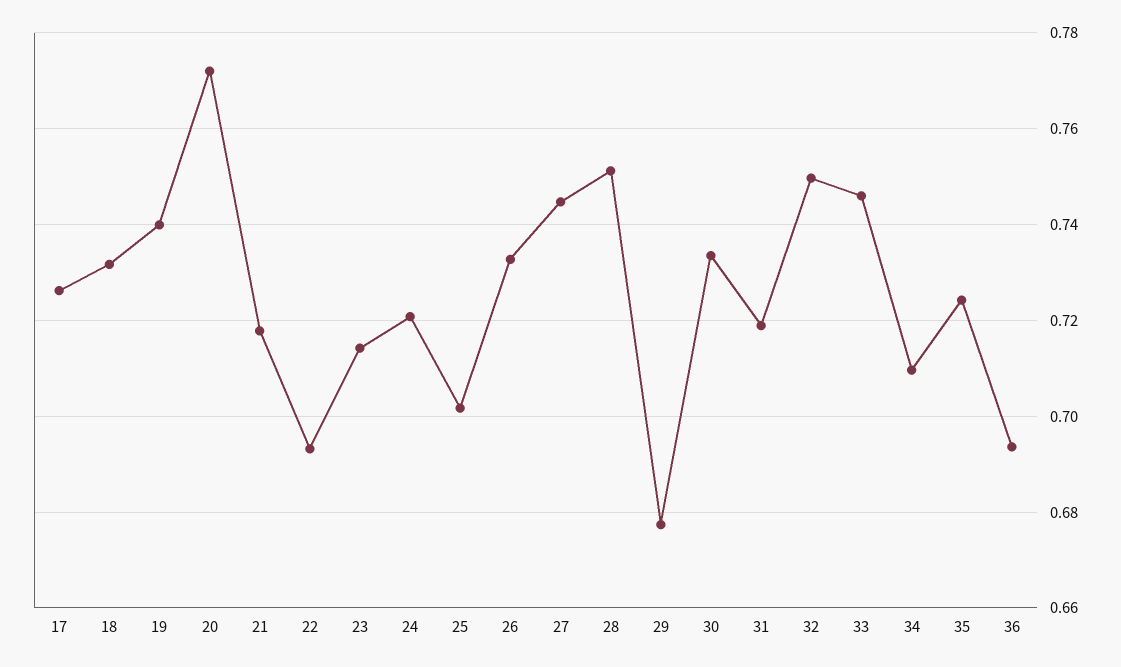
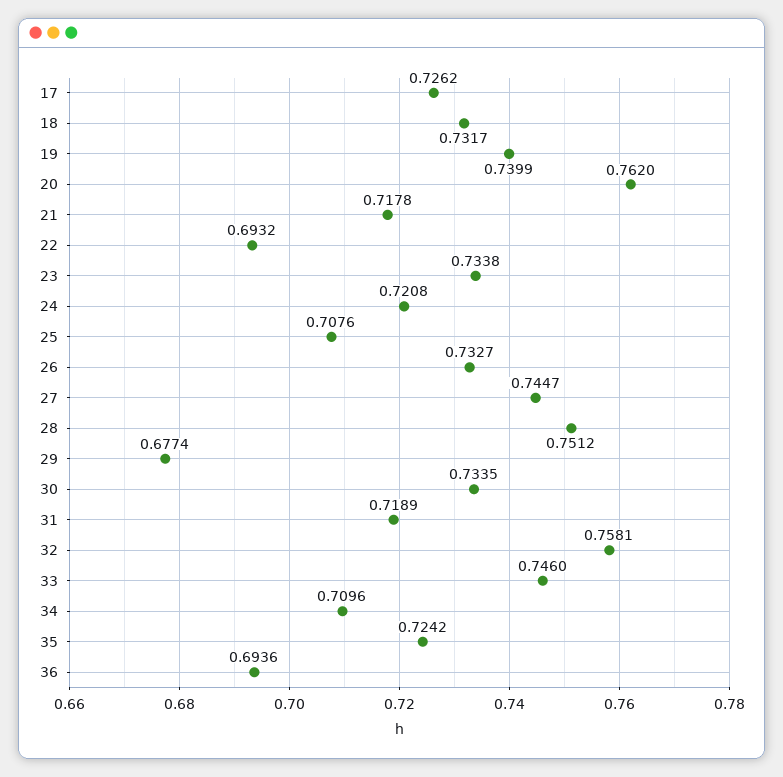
  {
    "17": 0.7262,
    "18": 0.7317,
    "19": 0.7399,
-   "20": 0.772,
+   "20": 0.762,
    "21": 0.7178,
    "22": 0.6932,
-   "23": 0.714,
+   "23": 0.7338,
    "24": 0.7208,
-   "25": 0.702,
+   "25": 0.7076,
    "26": 0.7327,
    "27": 0.7447,
    "28": 0.7512,
    "29": 0.6774,
    "30": 0.7335,
    "31": 0.7189,
-   "32": 0.75,
+   "32": 0.7581,
    "33": 0.746,
    "34": 0.7096,
    "35": 0.7242,
    "36": 0.6936
  }

